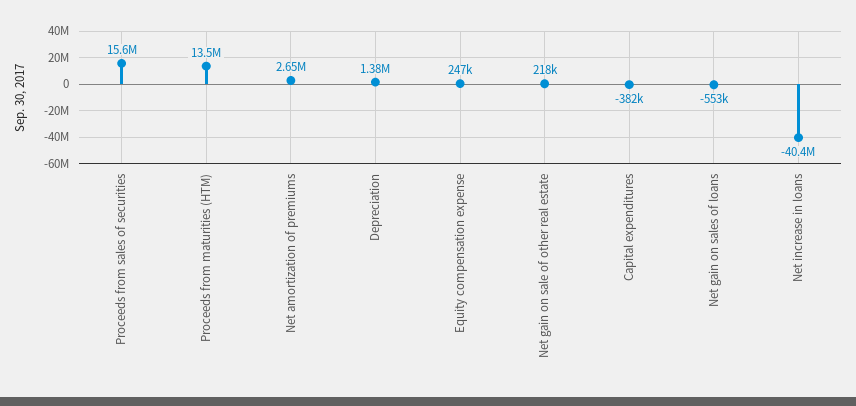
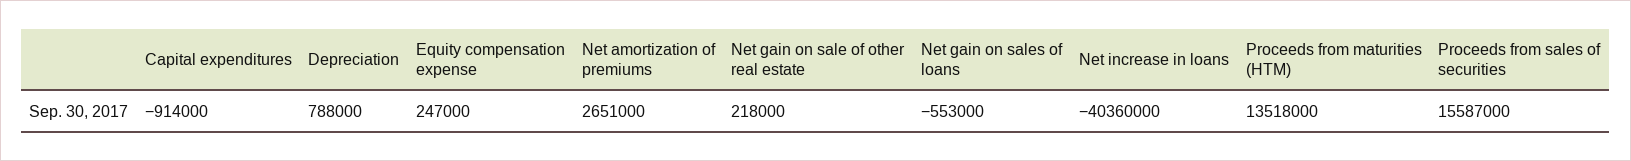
  {
    "Proceeds from sales of securities": 15587000,
    "Proceeds from maturities (HTM)": 13518000,
    "Net amortization of premiums": 2651000,
-   "Depreciation": 1380000,
+   "Depreciation": 788000,
    "Equity compensation expense": 247000,
    "Net gain on sale of other real estate": 218000,
-   "Capital expenditures": -382000,
+   "Capital expenditures": -914000,
    "Net gain on sales of loans": -553000,
    "Net increase in loans": -40360000
  }

